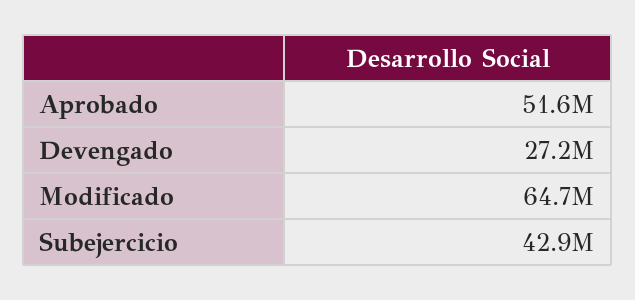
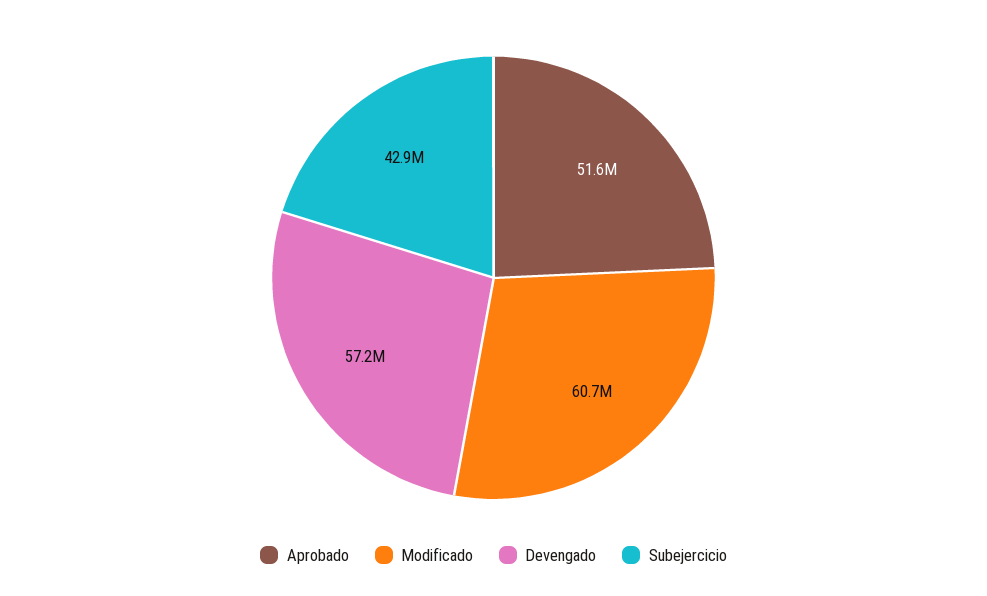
  {
    "Aprobado": 51600000,
-   "Devengado": 27200000,
+   "Devengado": 57200000,
-   "Modificado": 64700000,
+   "Modificado": 60700000,
    "Subejercicio": 42900000
  }

